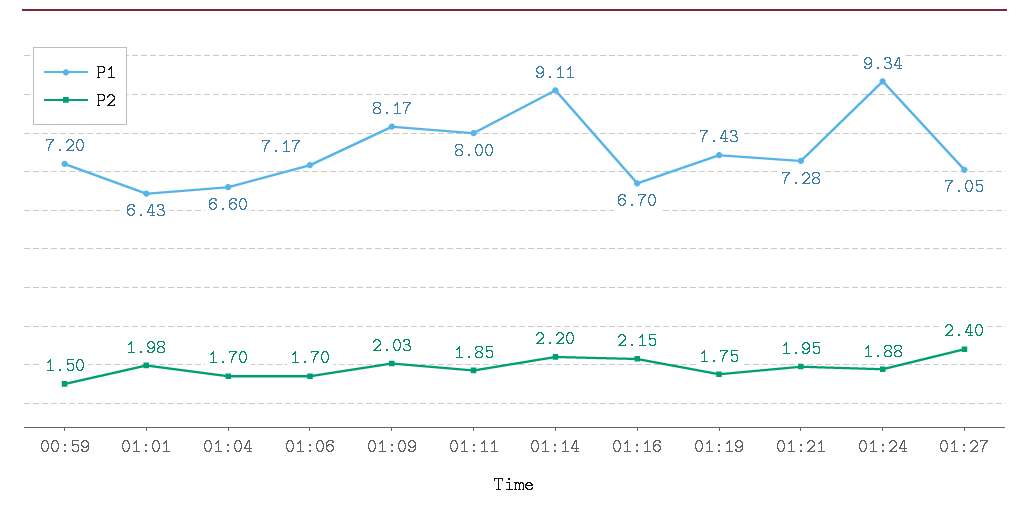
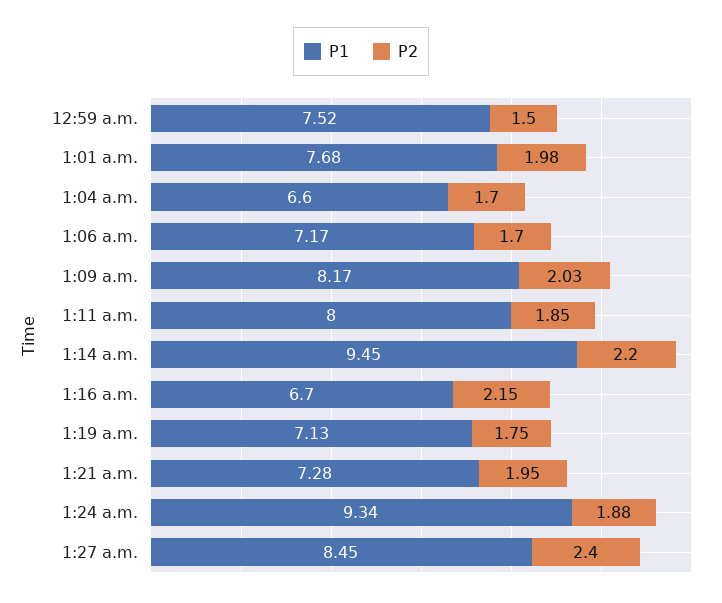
  {
    "P1": {
-     "00:59": 7.2,
+     "00:59": 7.52,
-     "01:01": 6.43,
+     "01:01": 7.68,
      "01:04": 6.6,
      "01:06": 7.17,
      "01:09": 8.17,
      "01:11": 8,
-     "01:14": 9.11,
+     "01:14": 9.45,
      "01:16": 6.7,
-     "01:19": 7.43,
+     "01:19": 7.13,
      "01:21": 7.28,
      "01:24": 9.34,
-     "01:27": 7.05
+     "01:27": 8.45
    },
    "P2": {
      "00:59": 1.5,
      "01:01": 1.98,
      "01:04": 1.7,
      "01:06": 1.7,
      "01:09": 2.03,
      "01:11": 1.85,
      "01:14": 2.2,
      "01:16": 2.15,
      "01:19": 1.75,
      "01:21": 1.95,
      "01:24": 1.88,
      "01:27": 2.4
    }
  }

